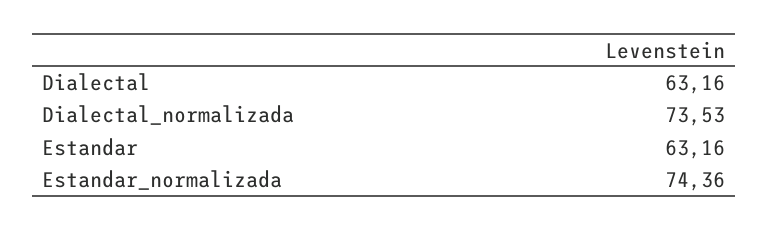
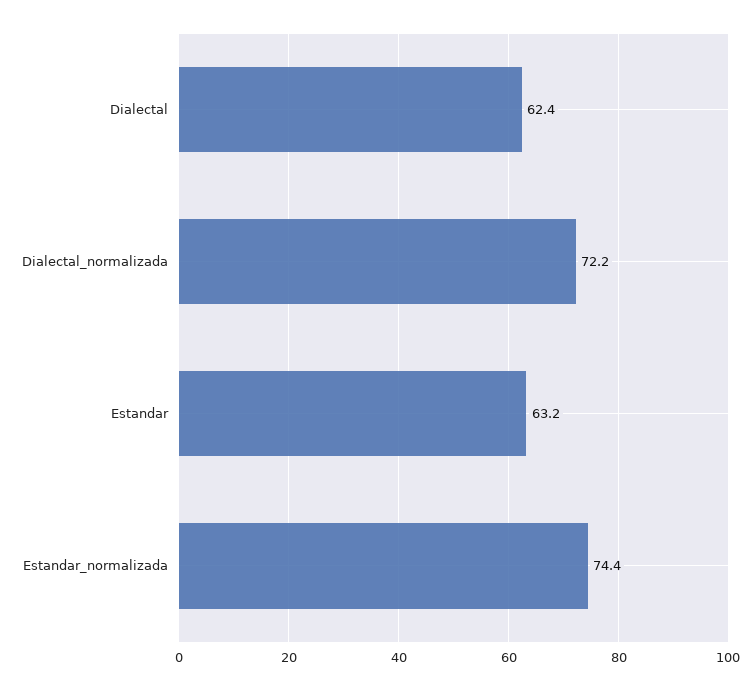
  {
-   "Dialectal": 63.16,
+   "Dialectal": 62.4,
-   "Dialectal_normalizada": 73.53,
+   "Dialectal_normalizada": 72.2,
    "Estandar": 63.16,
    "Estandar_normalizada": 74.36
  }

